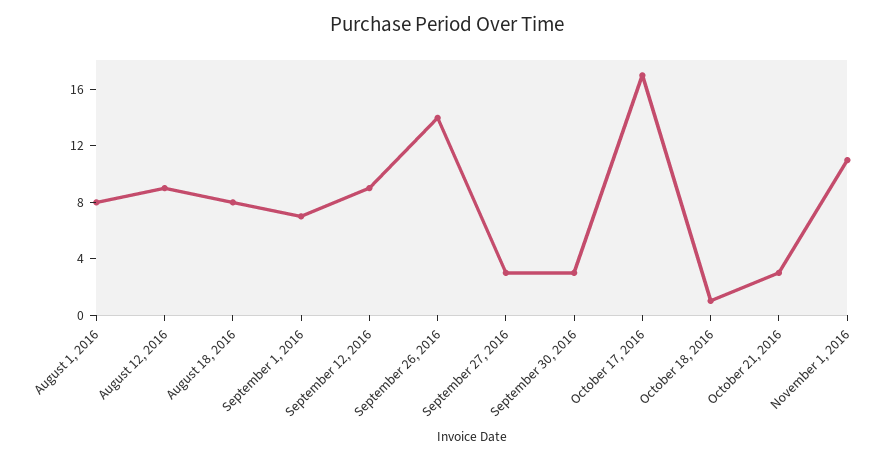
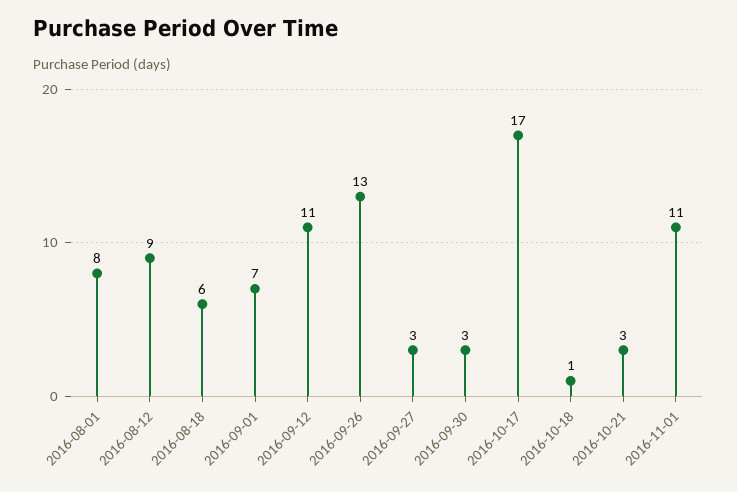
  {
    "August 1, 2016": 8,
    "August 12, 2016": 9,
-   "August 18, 2016": 8,
+   "August 18, 2016": 6,
    "September 1, 2016": 7,
-   "September 12, 2016": 9,
+   "September 12, 2016": 11,
-   "September 26, 2016": 14,
+   "September 26, 2016": 13,
    "September 27, 2016": 3,
    "September 30, 2016": 3,
    "October 17, 2016": 17,
    "October 18, 2016": 1,
    "October 21, 2016": 3,
    "November 1, 2016": 11
  }

